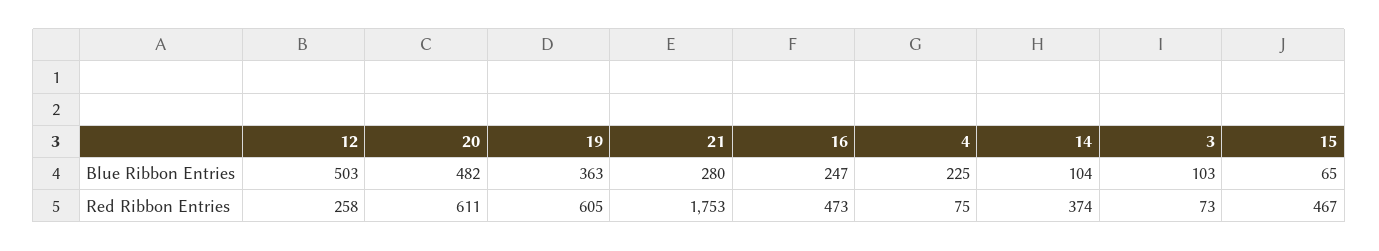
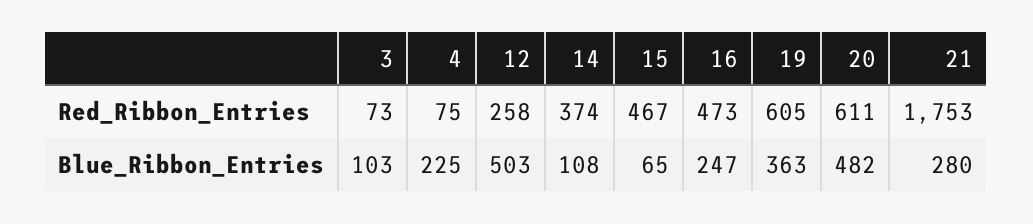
  {
    "12": {
      "Blue Ribbon Entries": 503,
      "Red Ribbon Entries": 258
    },
    "20": {
      "Blue Ribbon Entries": 482,
      "Red Ribbon Entries": 611
    },
    "19": {
      "Blue Ribbon Entries": 363,
      "Red Ribbon Entries": 605
    },
    "21": {
      "Blue Ribbon Entries": 280,
      "Red Ribbon Entries": 1753
    },
    "16": {
      "Blue Ribbon Entries": 247,
      "Red Ribbon Entries": 473
    },
    "4": {
      "Blue Ribbon Entries": 225,
      "Red Ribbon Entries": 75
    },
    "14": {
-     "Blue Ribbon Entries": 104,
+     "Blue Ribbon Entries": 108,
      "Red Ribbon Entries": 374
    },
    "3": {
      "Blue Ribbon Entries": 103,
      "Red Ribbon Entries": 73
    },
    "15": {
      "Blue Ribbon Entries": 65,
      "Red Ribbon Entries": 467
    }
  }

